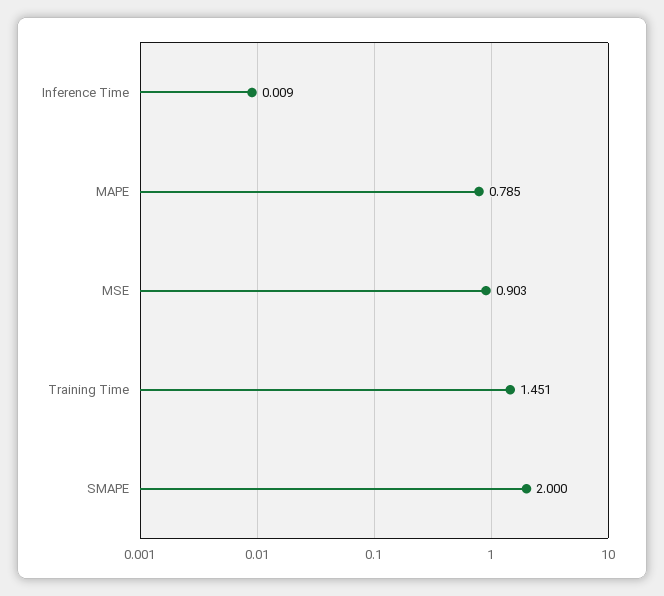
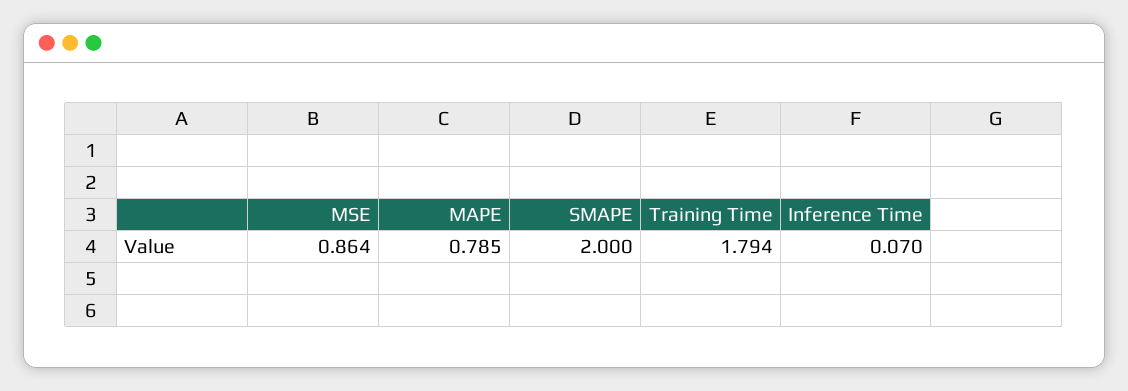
  {
-   "Inference Time": 0.009,
+   "Inference Time": 0.07,
    "MAPE": 0.785,
-   "MSE": 0.903,
+   "MSE": 0.864,
-   "Training Time": 1.451,
+   "Training Time": 1.794,
    "SMAPE": 2
  }

